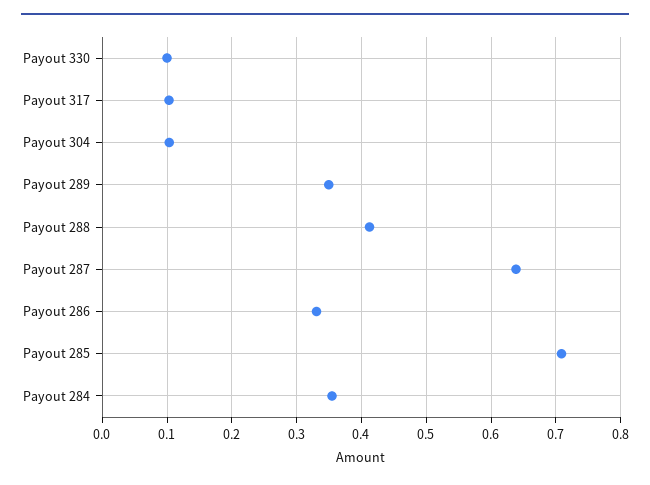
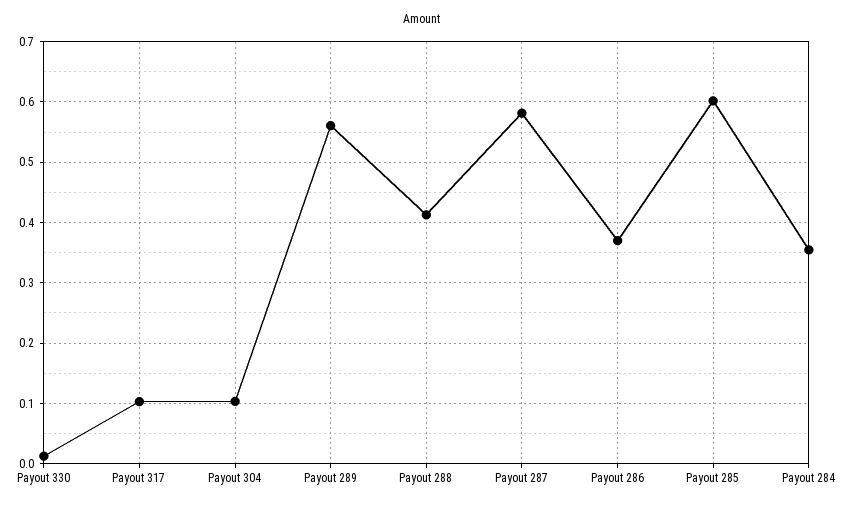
  {
-   "Payout 330": 0.1,
+   "Payout 330": 0.01,
    "Payout 317": 0.1,
    "Payout 304": 0.1,
-   "Payout 289": 0.35,
+   "Payout 289": 0.56,
    "Payout 288": 0.41,
-   "Payout 287": 0.64,
+   "Payout 287": 0.58,
-   "Payout 286": 0.33,
+   "Payout 286": 0.37,
-   "Payout 285": 0.71,
+   "Payout 285": 0.6,
    "Payout 284": 0.35
  }

